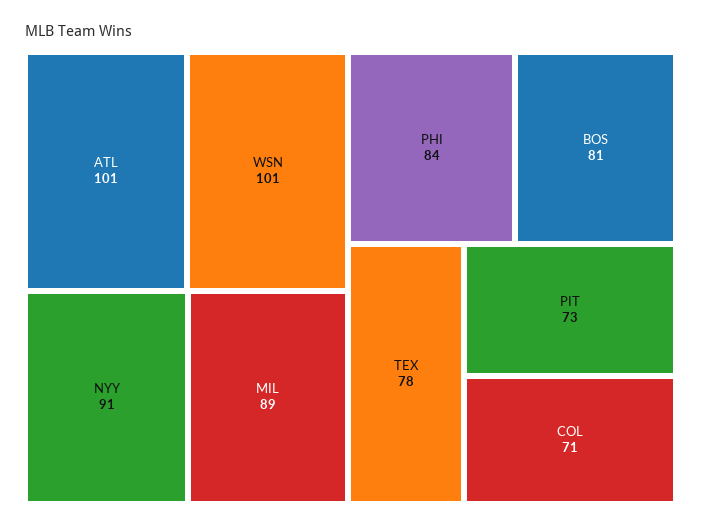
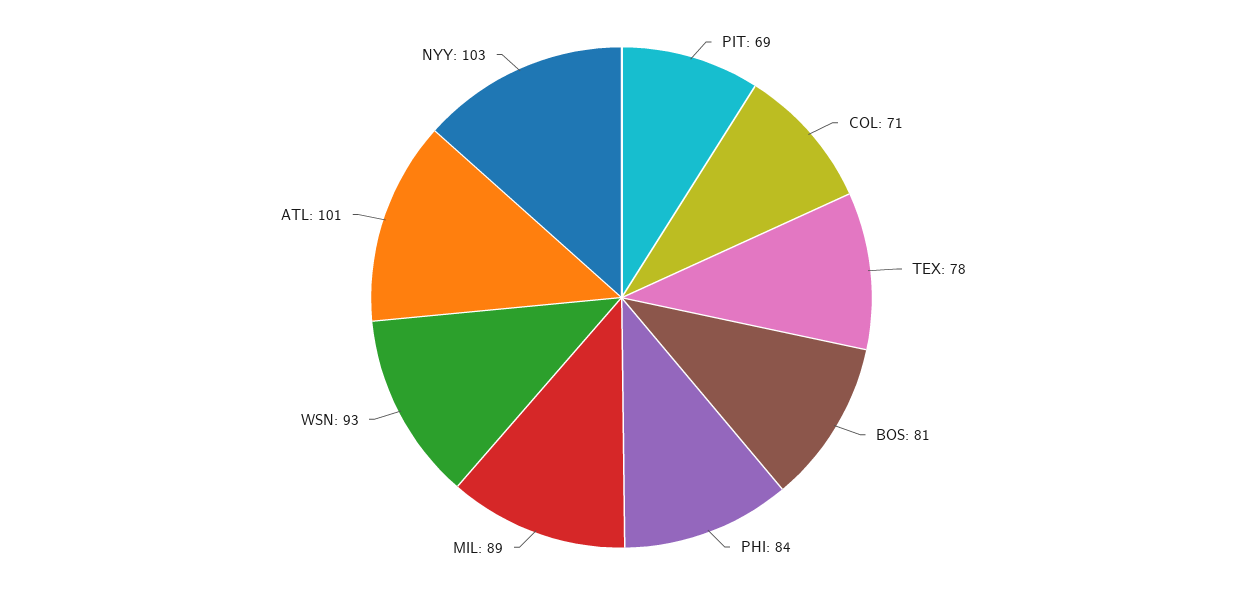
  {
    "ATL": 101,
-   "WSN": 101,
+   "WSN": 93,
-   "NYY": 91,
+   "NYY": 103,
    "MIL": 89,
    "PHI": 84,
    "BOS": 81,
    "TEX": 78,
-   "PIT": 73,
+   "PIT": 69,
    "COL": 71
  }

